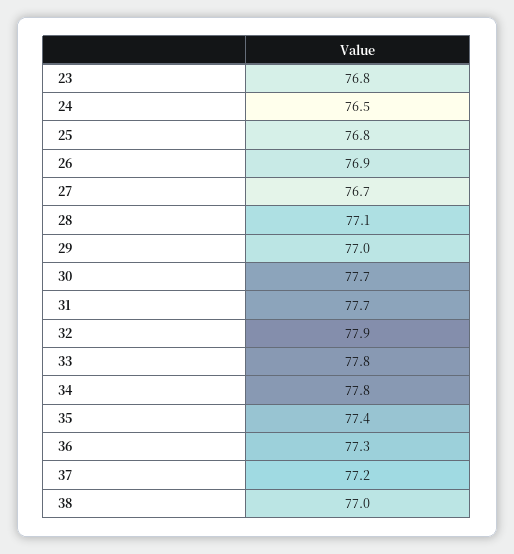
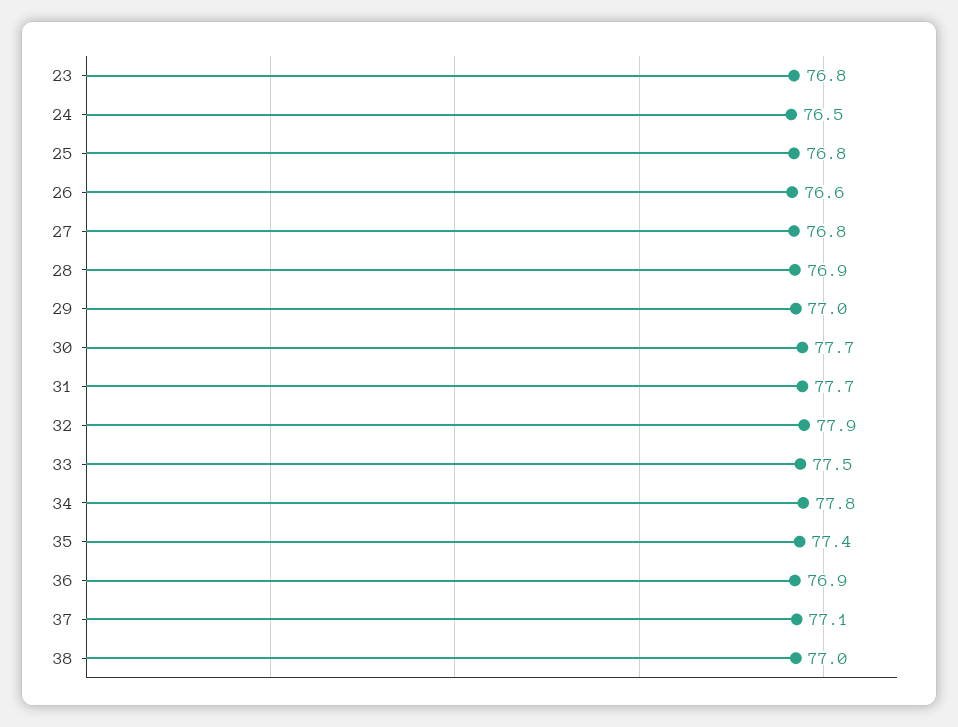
  {
    "23": 76.8,
    "24": 76.5,
    "25": 76.8,
-   "26": 76.9,
+   "26": 76.6,
-   "27": 76.7,
+   "27": 76.8,
-   "28": 77.1,
+   "28": 76.9,
    "29": 77,
    "30": 77.7,
    "31": 77.7,
    "32": 77.9,
-   "33": 77.8,
+   "33": 77.5,
    "34": 77.8,
    "35": 77.4,
-   "36": 77.3,
+   "36": 76.9,
-   "37": 77.2,
+   "37": 77.1,
    "38": 77
  }

